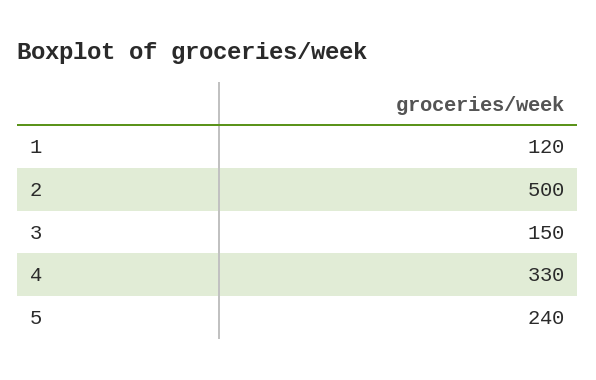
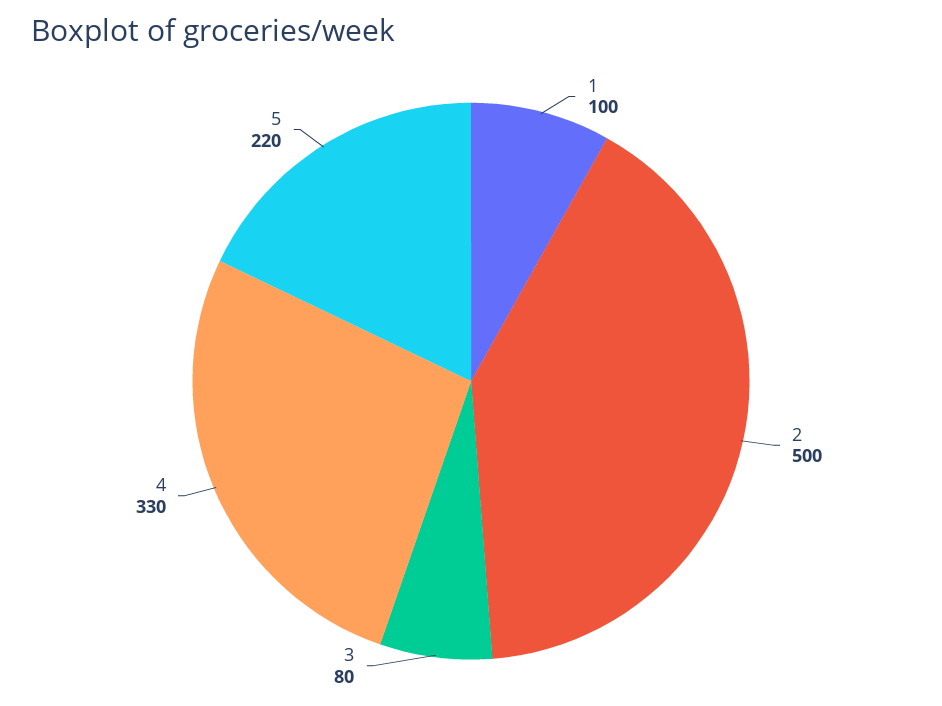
  {
-   "1": 120,
+   "1": 100,
    "2": 500,
-   "3": 150,
+   "3": 80,
    "4": 330,
-   "5": 240
+   "5": 220
  }

